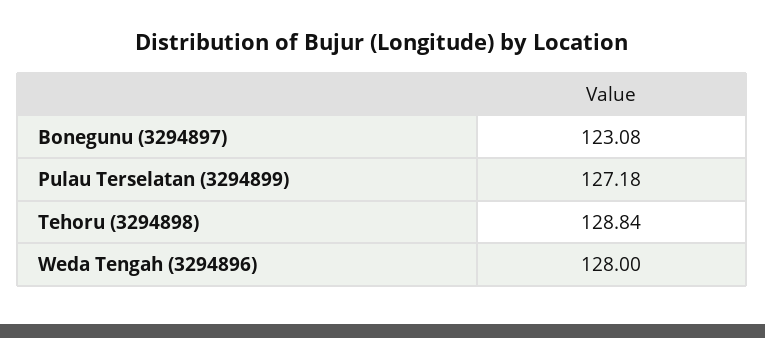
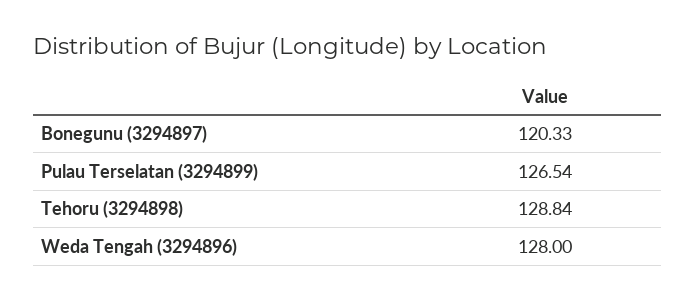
  {
-   "Bonegunu (3294897)": 123.08,
+   "Bonegunu (3294897)": 120.33,
-   "Pulau Terselatan (3294899)": 127.18,
+   "Pulau Terselatan (3294899)": 126.54,
    "Tehoru (3294898)": 128.84,
    "Weda Tengah (3294896)": 128
  }

